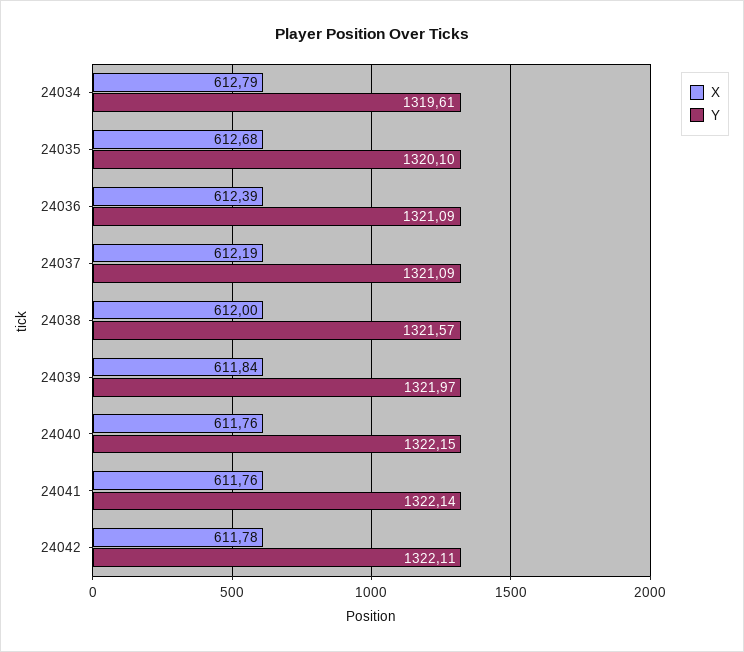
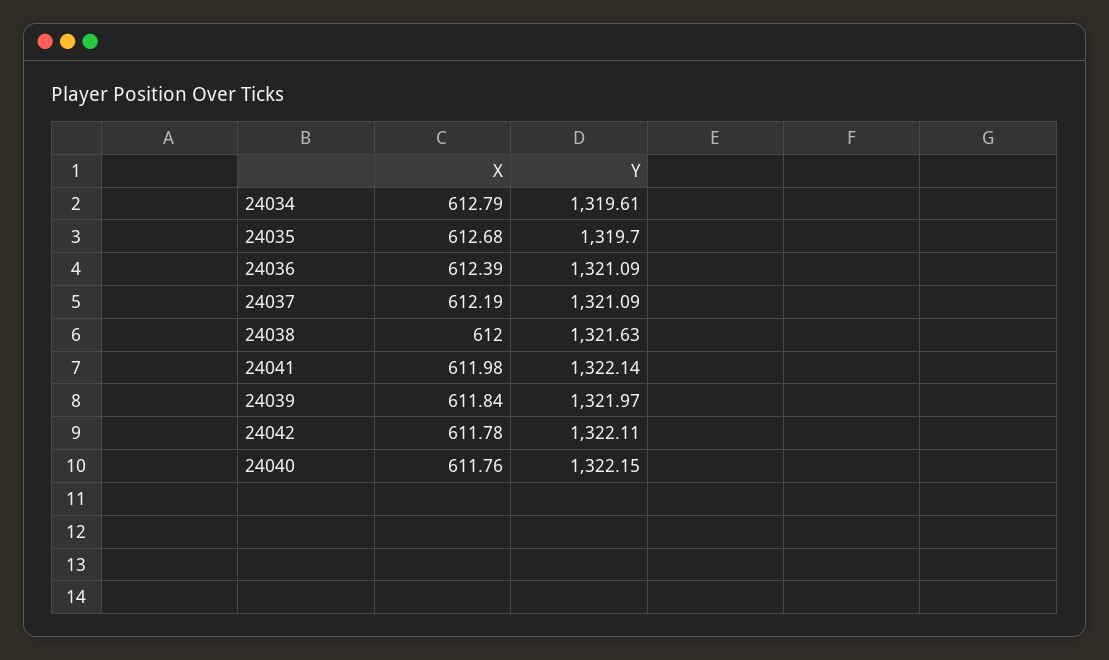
  {
    "X": {
      "24034": 612.79,
      "24035": 612.68,
      "24036": 612.39,
      "24037": 612.19,
      "24038": 612,
      "24039": 611.84,
      "24040": 611.76,
-     "24041": 611.76,
+     "24041": 611.98,
      "24042": 611.78
    },
    "Y": {
      "24034": 1319.61,
-     "24035": 1320.1,
+     "24035": 1319.7,
      "24036": 1321.09,
      "24037": 1321.09,
-     "24038": 1321.57,
+     "24038": 1321.63,
      "24039": 1321.97,
      "24040": 1322.15,
      "24041": 1322.14,
      "24042": 1322.11
    }
  }

